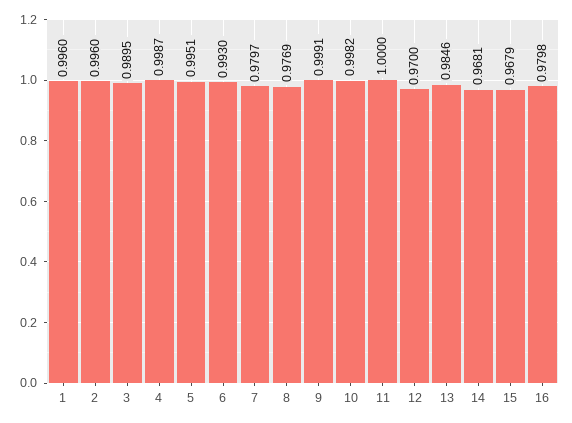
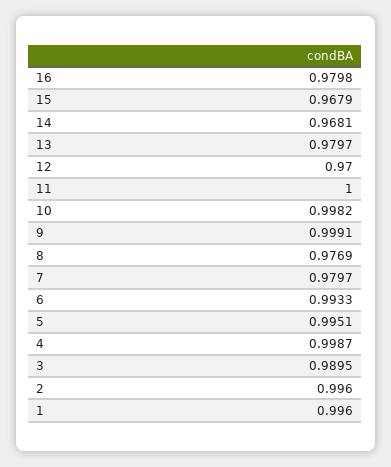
  {
    "1": 0.996,
    "2": 0.996,
    "3": 0.9895,
    "4": 0.9987,
    "5": 0.9951,
-   "6": 0.993,
+   "6": 0.9933,
    "7": 0.9797,
    "8": 0.9769,
    "9": 0.9991,
    "10": 0.9982,
    "11": 1,
    "12": 0.97,
-   "13": 0.9846,
+   "13": 0.9797,
    "14": 0.9681,
    "15": 0.9679,
    "16": 0.9798
  }

